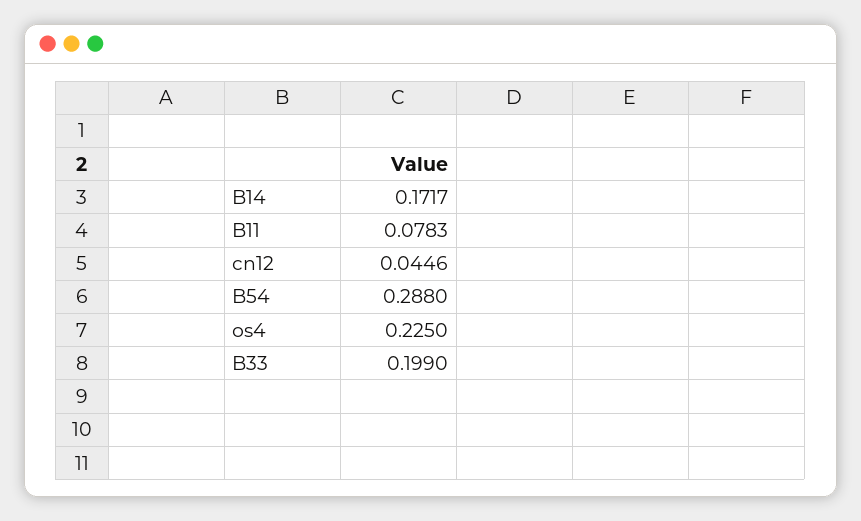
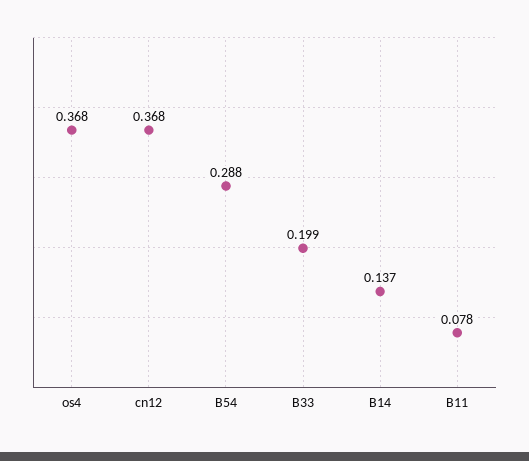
  {
-   "B14": 0.1717,
+   "B14": 0.137,
    "B11": 0.0783,
-   "cn12": 0.0446,
+   "cn12": 0.368,
    "B54": 0.288,
-   "os4": 0.225,
+   "os4": 0.368,
    "B33": 0.199
  }

